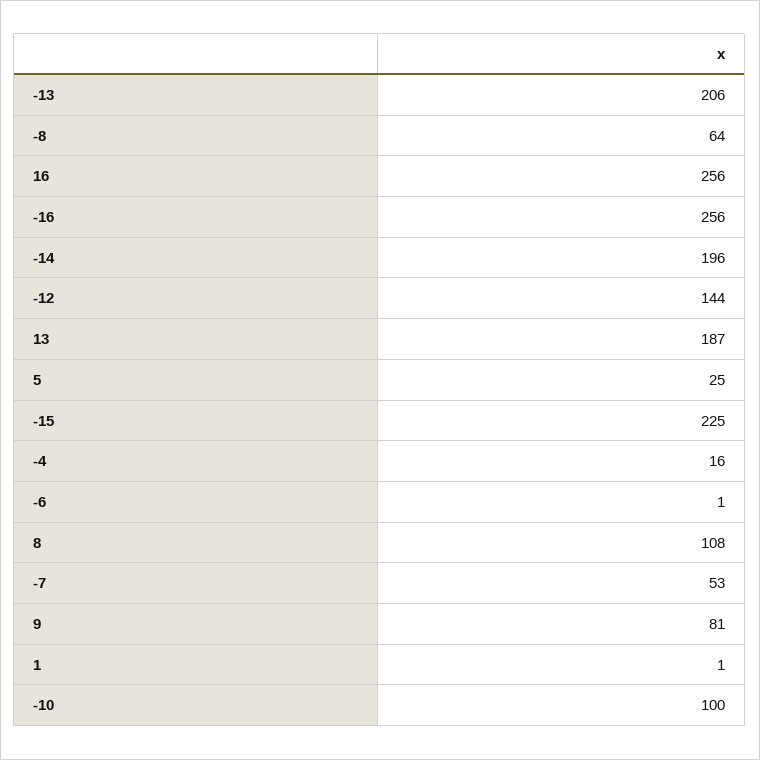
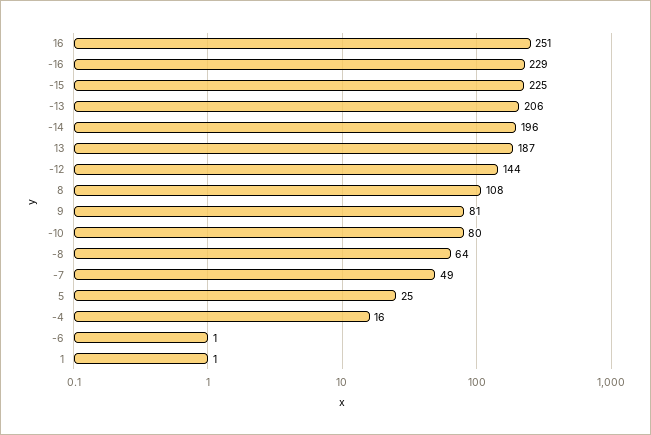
  {
    "-13": 206,
    "-8": 64,
-   "16": 256,
+   "16": 251,
-   "-16": 256,
+   "-16": 229,
    "-14": 196,
    "-12": 144,
    "13": 187,
    "5": 25,
    "-15": 225,
    "-4": 16,
    "-6": 1,
    "8": 108,
-   "-7": 53,
+   "-7": 49,
    "9": 81,
    "1": 1,
-   "-10": 100
+   "-10": 80
  }

